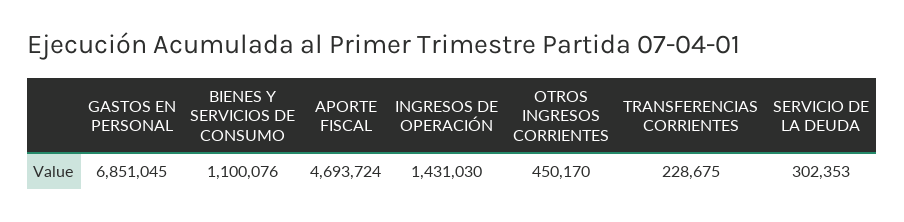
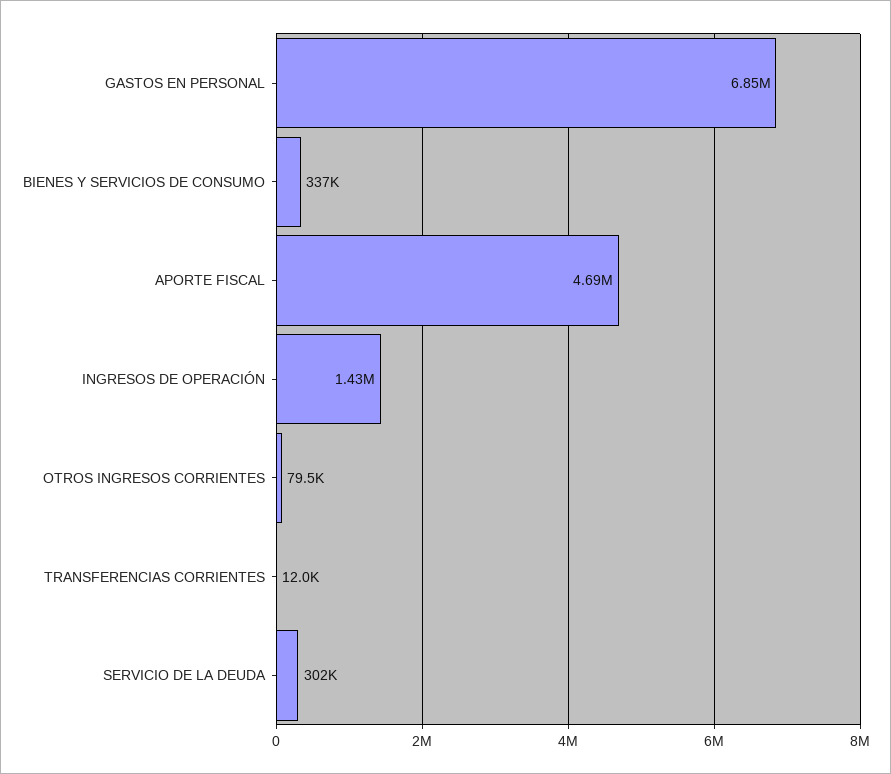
  {
    "GASTOS EN PERSONAL": 6851045,
-   "BIENES Y SERVICIOS DE CONSUMO": 1100076,
+   "BIENES Y SERVICIOS DE CONSUMO": 337000,
    "APORTE FISCAL": 4693724,
    "INGRESOS DE OPERACIÓN": 1431030,
-   "OTROS INGRESOS CORRIENTES": 450170,
+   "OTROS INGRESOS CORRIENTES": 79500,
-   "TRANSFERENCIAS CORRIENTES": 228675,
+   "TRANSFERENCIAS CORRIENTES": 12000,
    "SERVICIO DE LA DEUDA": 302353
  }

